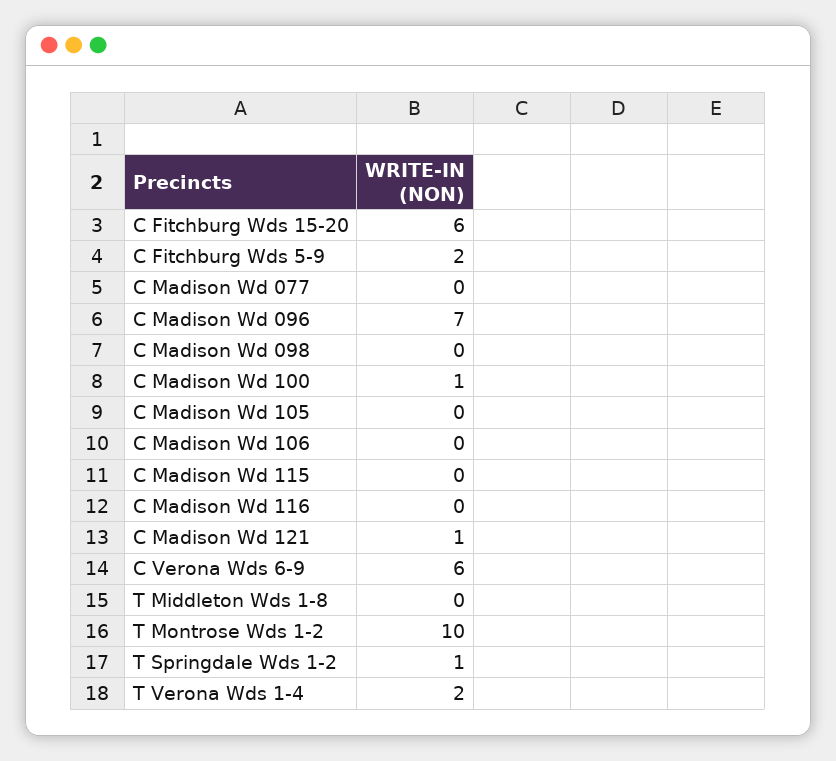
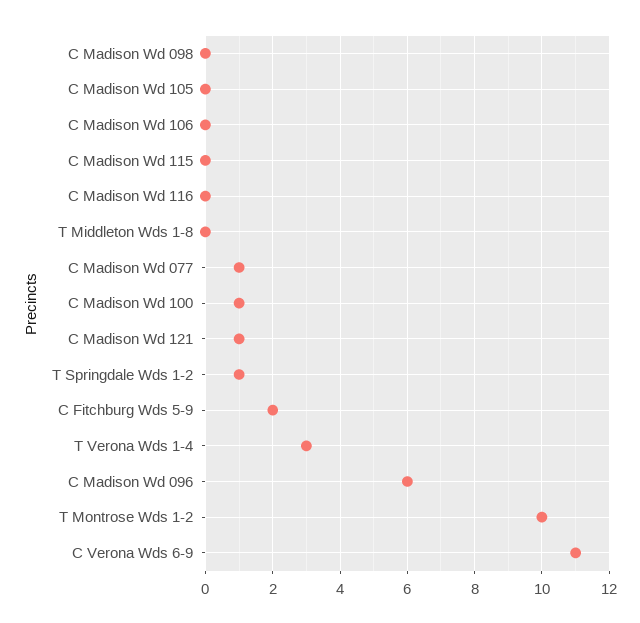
  {
-   "C Fitchburg Wds 15-20": 6,
    "C Fitchburg Wds 5-9": 2,
-   "C Madison Wd 077": 0,
+   "C Madison Wd 077": 1,
-   "C Madison Wd 096": 7,
+   "C Madison Wd 096": 6,
    "C Madison Wd 098": 0,
    "C Madison Wd 100": 1,
    "C Madison Wd 105": 0,
    "C Madison Wd 106": 0,
    "C Madison Wd 115": 0,
    "C Madison Wd 116": 0,
    "C Madison Wd 121": 1,
-   "C Verona Wds 6-9": 6,
+   "C Verona Wds 6-9": 11,
    "T Middleton Wds 1-8": 0,
    "T Montrose Wds 1-2": 10,
    "T Springdale Wds 1-2": 1,
-   "T Verona Wds 1-4": 2
+   "T Verona Wds 1-4": 3
  }

